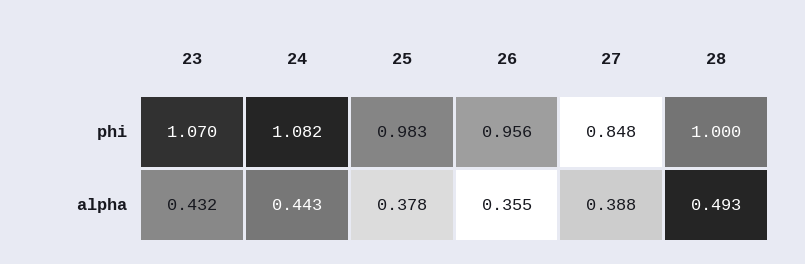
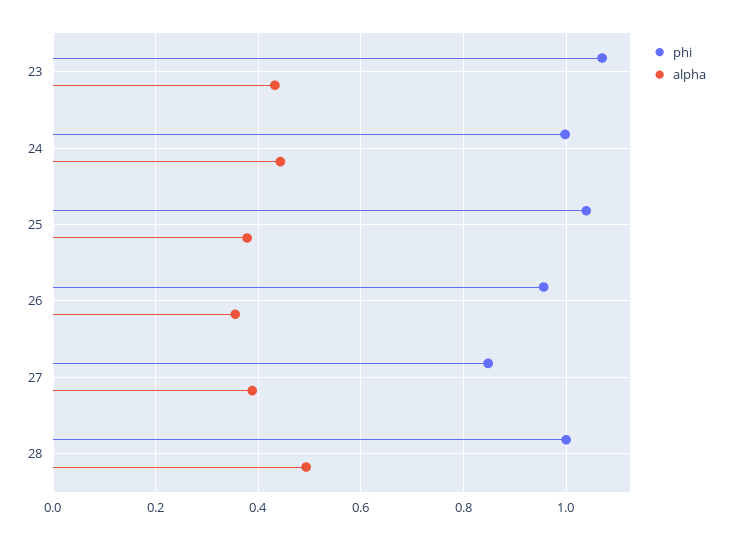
  {
    "phi": {
      "23": 1.07,
-     "24": 1.082,
+     "24": 1,
-     "25": 0.983,
+     "25": 1.04,
      "26": 0.956,
      "27": 0.848,
      "28": 1
    },
    "alpha": {
      "23": 0.432,
      "24": 0.443,
      "25": 0.378,
      "26": 0.355,
      "27": 0.388,
      "28": 0.493
    }
  }

